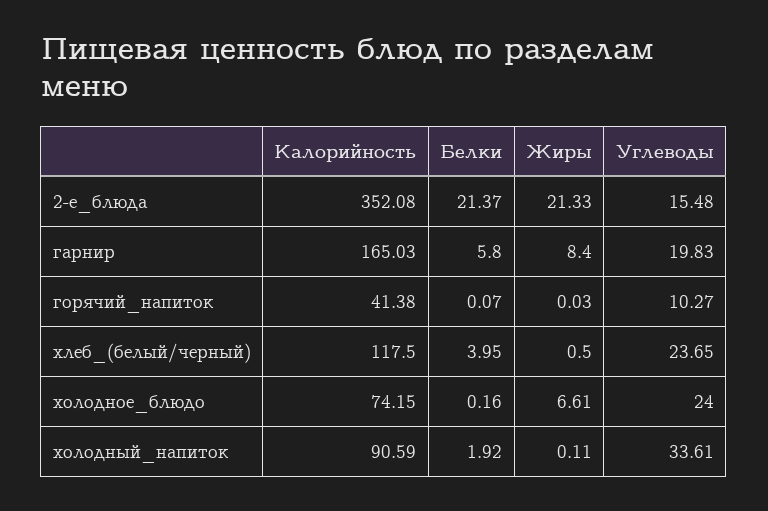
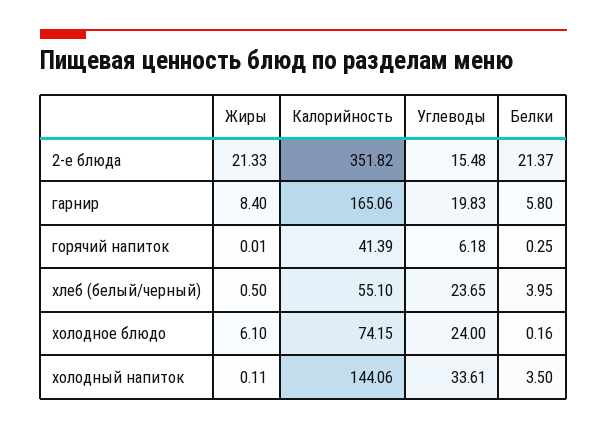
  {
    "Калорийность": {
-     "2-е_блюда": 352.08,
+     "2-е_блюда": 351.82,
-     "гарнир": 165.03,
+     "гарнир": 165.06,
-     "горячий_напиток": 41.38,
+     "горячий_напиток": 41.39,
-     "хлеб_(белый/черный)": 117.5,
+     "хлеб_(белый/черный)": 55.1,
      "холодное_блюдо": 74.15,
-     "холодный_напиток": 90.59
+     "холодный_напиток": 144.06
    },
    "Белки": {
      "2-е_блюда": 21.37,
      "гарнир": 5.8,
-     "горячий_напиток": 0.07,
+     "горячий_напиток": 0.25,
      "хлеб_(белый/черный)": 3.95,
      "холодное_блюдо": 0.16,
-     "холодный_напиток": 1.92
+     "холодный_напиток": 3.5
    },
    "Жиры": {
      "2-е_блюда": 21.33,
      "гарнир": 8.4,
-     "горячий_напиток": 0.03,
+     "горячий_напиток": 0.01,
      "хлеб_(белый/черный)": 0.5,
-     "холодное_блюдо": 6.61,
+     "холодное_блюдо": 6.1,
      "холодный_напиток": 0.11
    },
    "Углеводы": {
      "2-е_блюда": 15.48,
      "гарнир": 19.83,
-     "горячий_напиток": 10.27,
+     "горячий_напиток": 6.18,
      "хлеб_(белый/черный)": 23.65,
      "холодное_блюдо": 24,
      "холодный_напиток": 33.61
    }
  }

